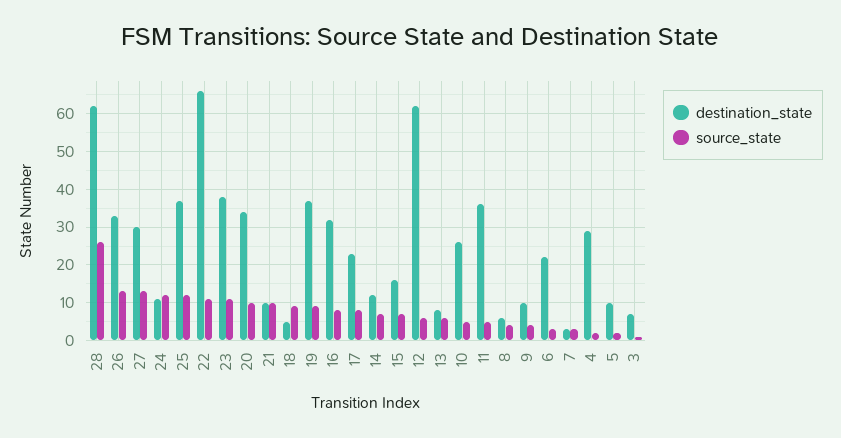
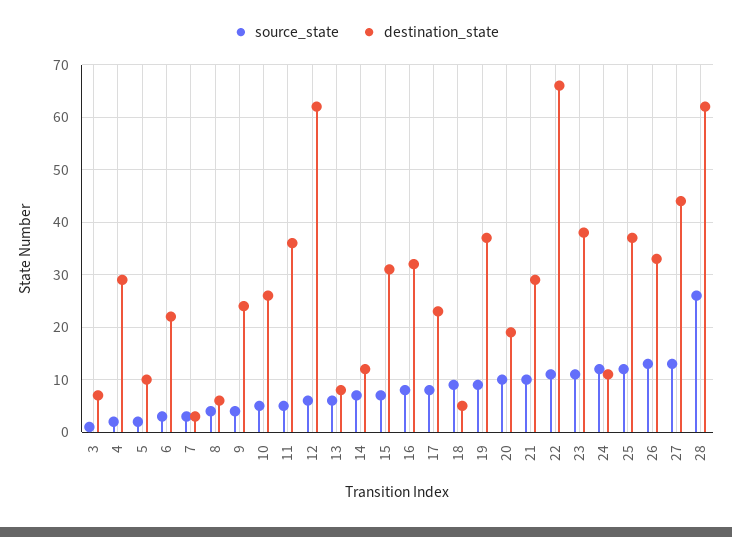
  {
    "destination_state": {
      "28": 60,
      "26": 35,
-     "27": 30,
+     "27": 45,
      "24": 10,
      "25": 35,
      "22": 65,
      "23": 40,
-     "20": 35,
+     "20": 20,
-     "21": 10,
+     "21": 30,
      "18": 5,
      "19": 35,
      "16": 30,
      "17": 25,
      "14": 10,
-     "15": 15,
+     "15": 30,
      "12": 60,
      "13": 10,
      "10": 25,
      "11": 35,
      "8": 5,
-     "9": 10,
+     "9": 25,
      "6": 20,
      "7": 5,
      "4": 30,
      "5": 10,
      "3": 5
    },
    "source_state": {
      "28": 25,
      "26": 15,
      "27": 15,
      "24": 10,
      "25": 10,
      "22": 10,
      "23": 10,
      "20": 10,
      "21": 10,
      "18": 10,
      "19": 10,
      "16": 10,
      "17": 10,
      "14": 5,
      "15": 5,
      "12": 5,
      "13": 5,
      "10": 5,
      "11": 5,
      "8": 5,
      "9": 5,
      "6": 5,
      "7": 5,
      "4": 0,
      "5": 0,
      "3": 0
    }
  }

